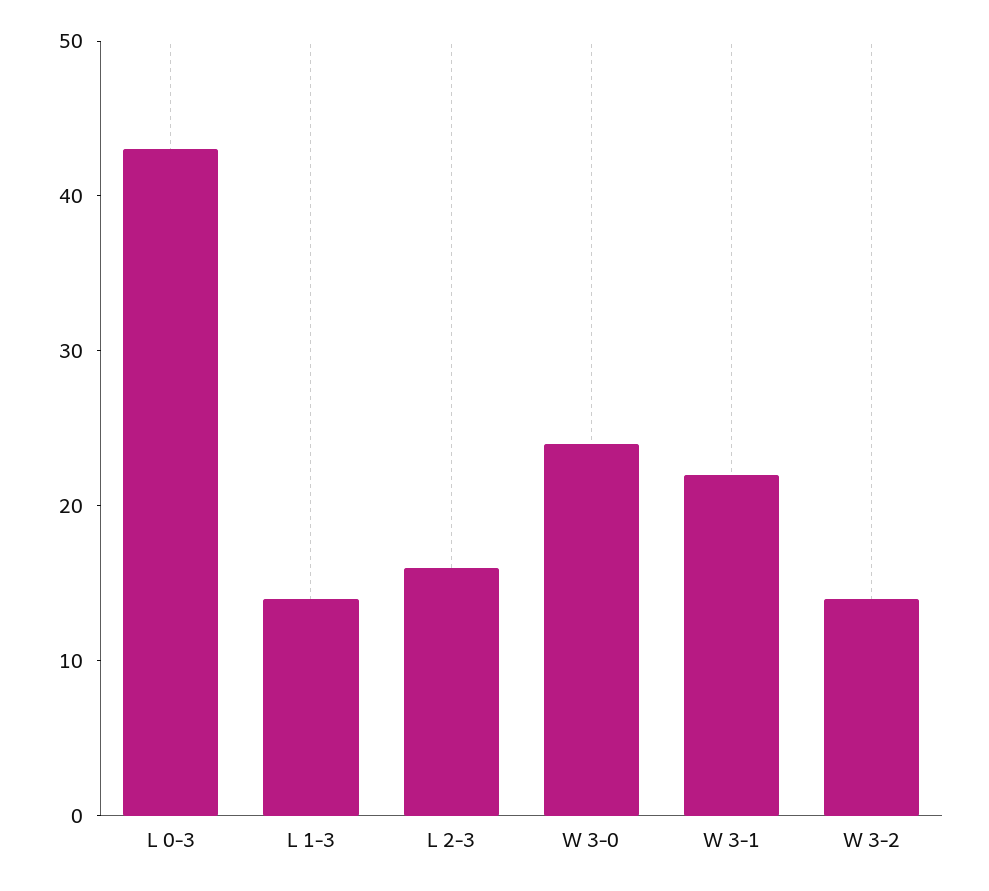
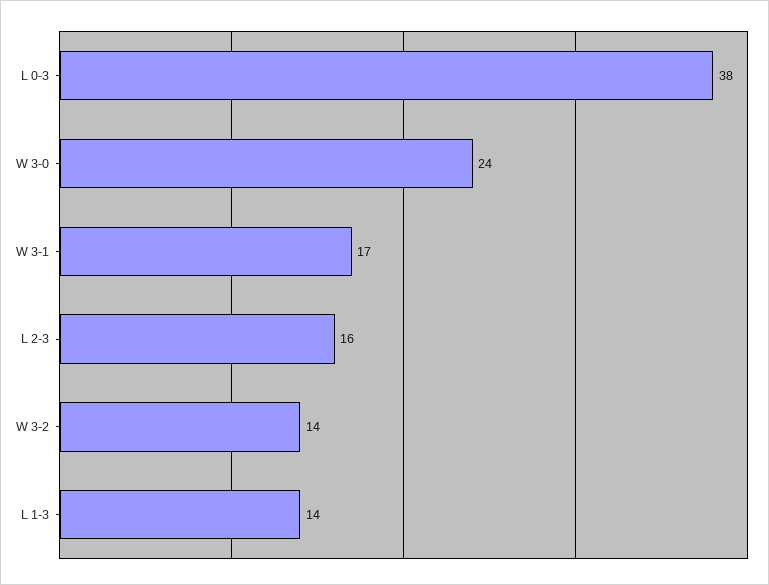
  {
-   "L 0-3": 43,
+   "L 0-3": 38,
    "L 1-3": 14,
    "L 2-3": 16,
    "W 3-0": 24,
-   "W 3-1": 22,
+   "W 3-1": 17,
    "W 3-2": 14
  }

